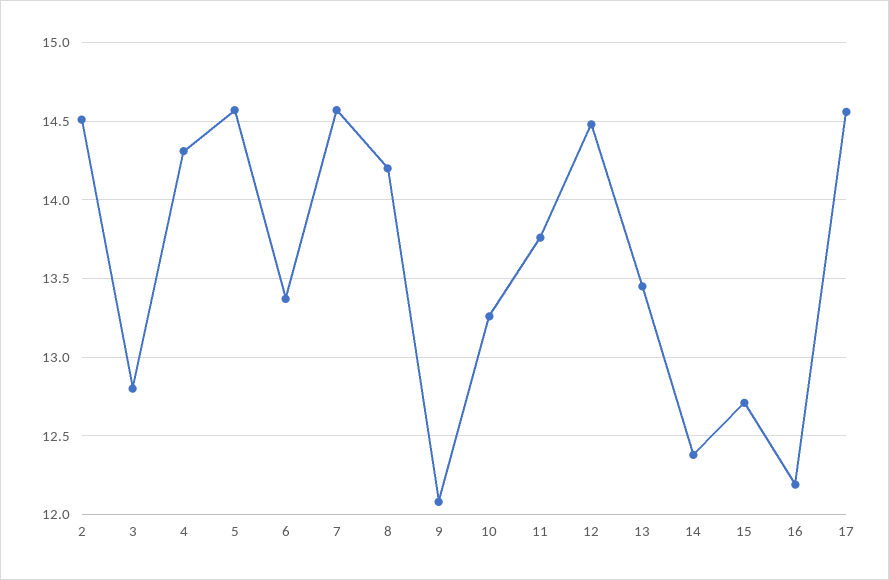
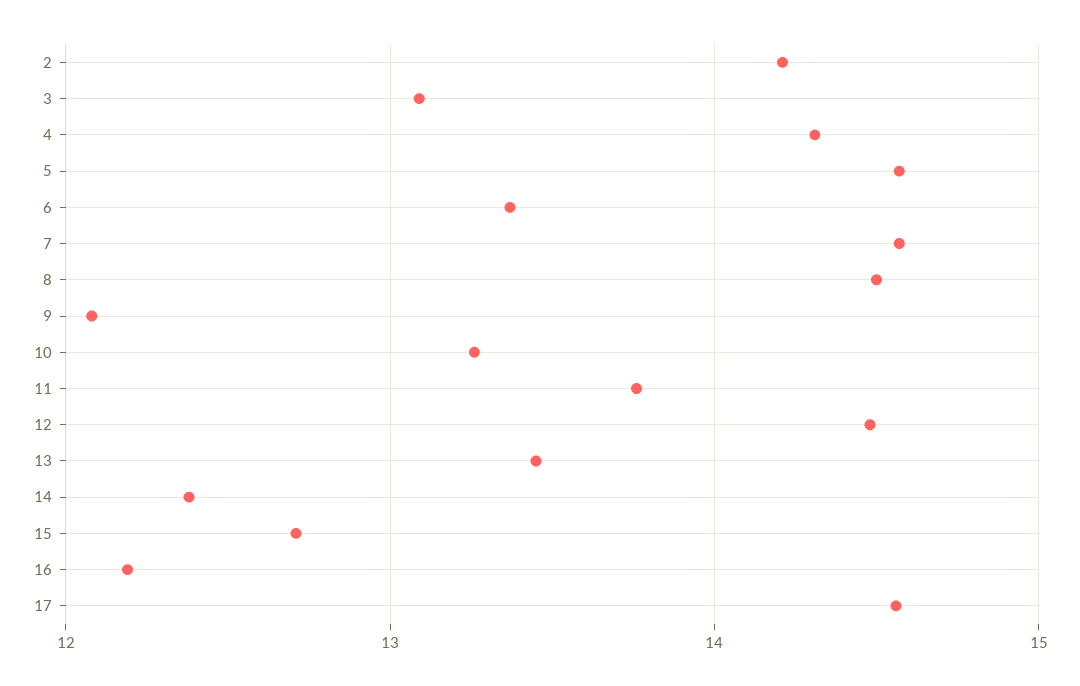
  {
-   "2": 14.5,
+   "2": 14.2,
-   "3": 12.8,
+   "3": 13.1,
    "4": 14.3,
    "5": 14.55,
    "6": 13.35,
    "7": 14.55,
-   "8": 14.2,
+   "8": 14.5,
    "9": 12.1,
    "10": 13.25,
    "11": 13.75,
    "12": 14.5,
    "13": 13.45,
    "14": 12.4,
    "15": 12.7,
    "16": 12.2,
    "17": 14.55
  }

